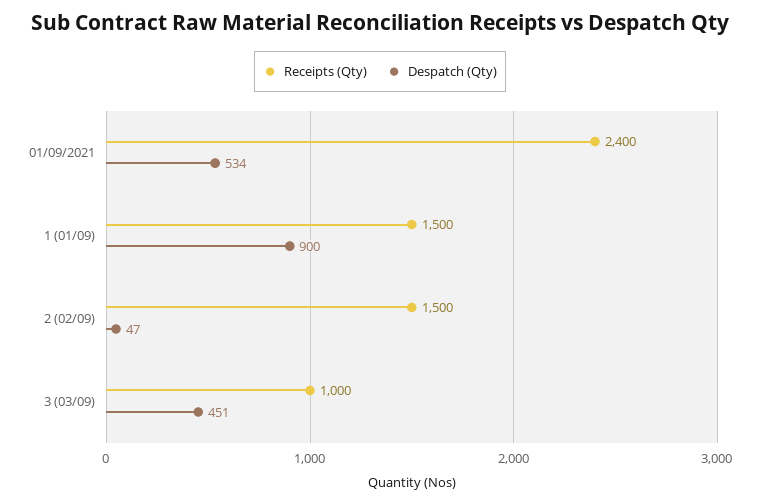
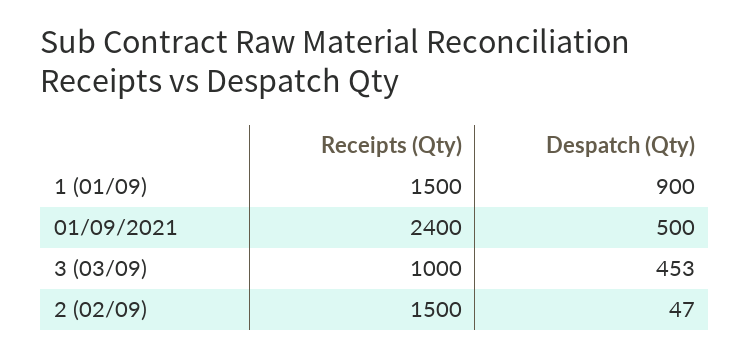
  {
    "Receipts (Qty)": {
      "01/09/2021": 2400,
      "1 (01/09)": 1500,
      "2 (02/09)": 1500,
      "3 (03/09)": 1000
    },
    "Despatch (Qty)": {
-     "01/09/2021": 534,
+     "01/09/2021": 500,
      "1 (01/09)": 900,
      "2 (02/09)": 47,
-     "3 (03/09)": 451
+     "3 (03/09)": 453
    }
  }

